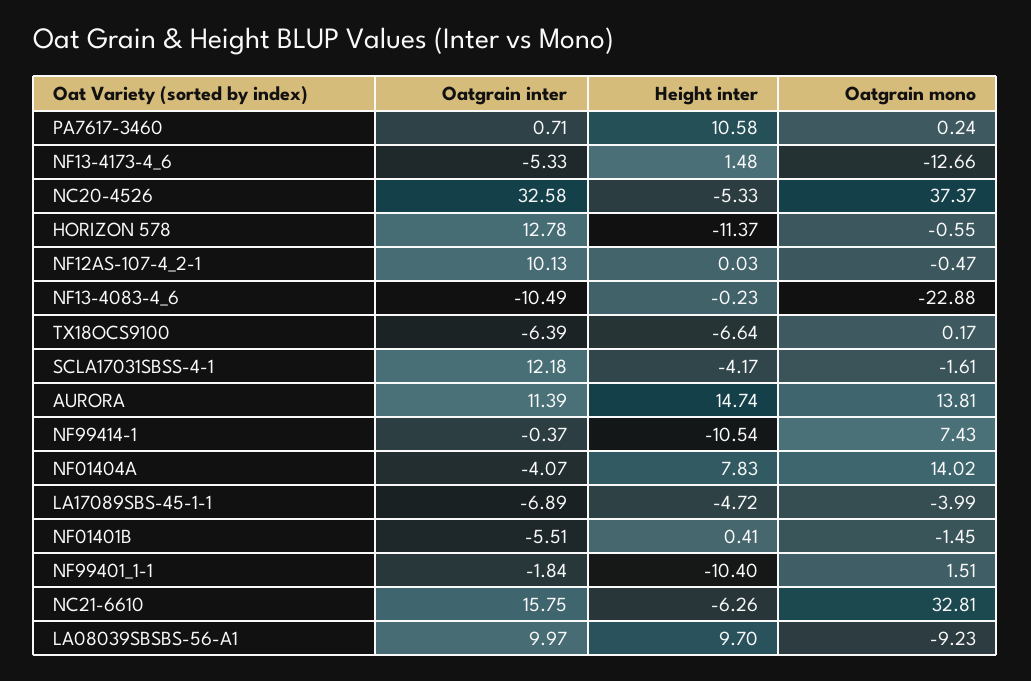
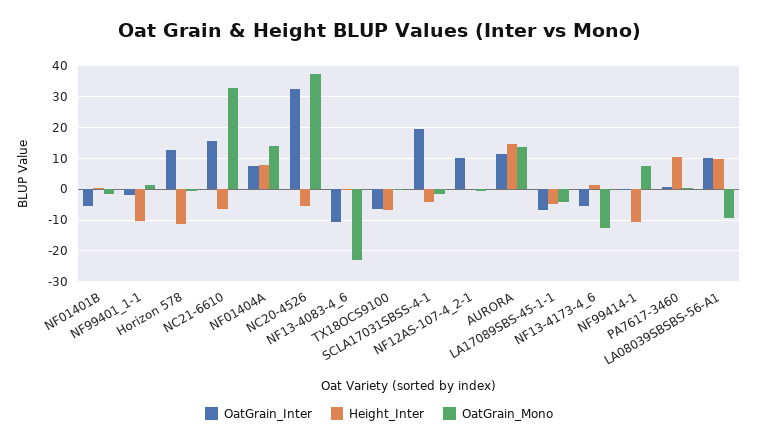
  {
    "Oatgrain inter": {
      "PA7617-3460": 0.71,
      "NF13-4173-4_6": -5.33,
      "NC20-4526": 32.58,
      "HORIZON 578": 12.78,
      "NF12AS-107-4_2-1": 10.13,
      "NF13-4083-4_6": -10.49,
      "TX18OCS9100": -6.39,
-     "SCLA17031SBSS-4-1": 12.18,
+     "SCLA17031SBSS-4-1": 20,
      "AURORA": 11.39,
      "NF99414-1": -0.37,
-     "NF01404A": -4.07,
+     "NF01404A": 8,
      "LA17089SBS-45-1-1": -6.89,
      "NF01401B": -5.51,
      "NF99401_1-1": -1.84,
      "NC21-6610": 15.75,
      "LA08039SBSBS-56-A1": 9.97
    },
    "Height inter": {
      "PA7617-3460": 10.58,
      "NF13-4173-4_6": 1.48,
      "NC20-4526": -5.33,
      "HORIZON 578": -11.37,
      "NF12AS-107-4_2-1": 0.03,
      "NF13-4083-4_6": -0.23,
      "TX18OCS9100": -6.64,
      "SCLA17031SBSS-4-1": -4.17,
      "AURORA": 14.74,
      "NF99414-1": -10.54,
      "NF01404A": 7.83,
      "LA17089SBS-45-1-1": -4.72,
      "NF01401B": 0.41,
      "NF99401_1-1": -10.4,
      "NC21-6610": -6.26,
      "LA08039SBSBS-56-A1": 9.7
    },
    "Oatgrain mono": {
      "PA7617-3460": 0.24,
      "NF13-4173-4_6": -12.66,
      "NC20-4526": 37.37,
      "HORIZON 578": -0.55,
      "NF12AS-107-4_2-1": -0.47,
      "NF13-4083-4_6": -22.88,
      "TX18OCS9100": 0.17,
      "SCLA17031SBSS-4-1": -1.61,
      "AURORA": 13.81,
      "NF99414-1": 7.43,
      "NF01404A": 14.02,
      "LA17089SBS-45-1-1": -3.99,
      "NF01401B": -1.45,
      "NF99401_1-1": 1.51,
      "NC21-6610": 32.81,
      "LA08039SBSBS-56-A1": -9.23
    }
  }

